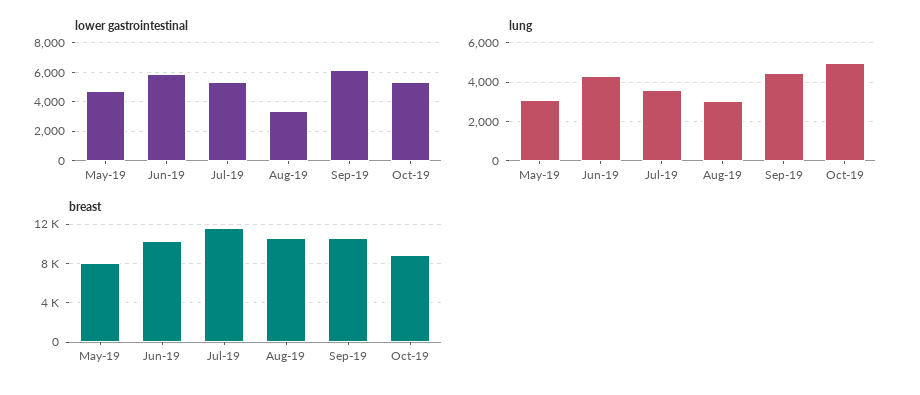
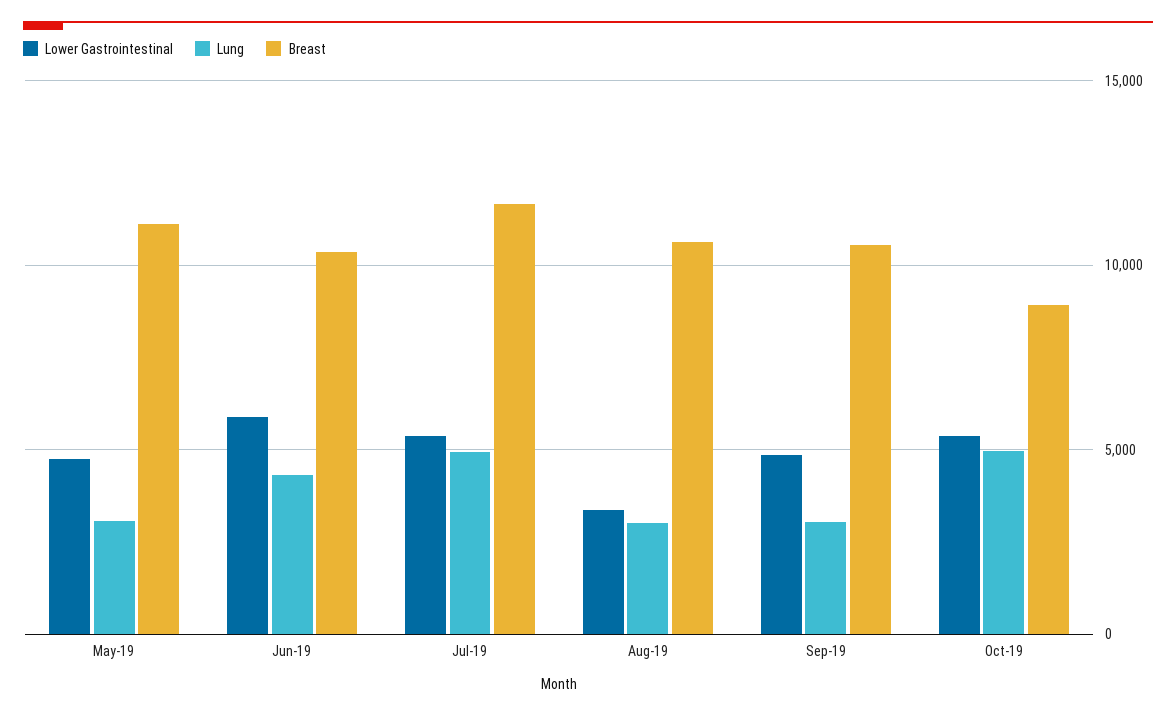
  {
    "lower gastrointestinal": {
      "May-19": 5000,
      "Jun-19": 6000,
      "Jul-19": 5500,
      "Aug-19": 3500,
-     "Sep-19": 6000,
+     "Sep-19": 5000,
      "Oct-19": 5500
    },
    "lung": {
      "May-19": 3000,
      "Jun-19": 4500,
-     "Jul-19": 3500,
+     "Jul-19": 5000,
      "Aug-19": 3000,
-     "Sep-19": 4500,
+     "Sep-19": 3000,
      "Oct-19": 5000
    },
    "breast": {
-     "May-19": 8000,
+     "May-19": 11000,
      "Jun-19": 10500,
      "Jul-19": 11500,
      "Aug-19": 10500,
      "Sep-19": 10500,
      "Oct-19": 9000
    }
  }

